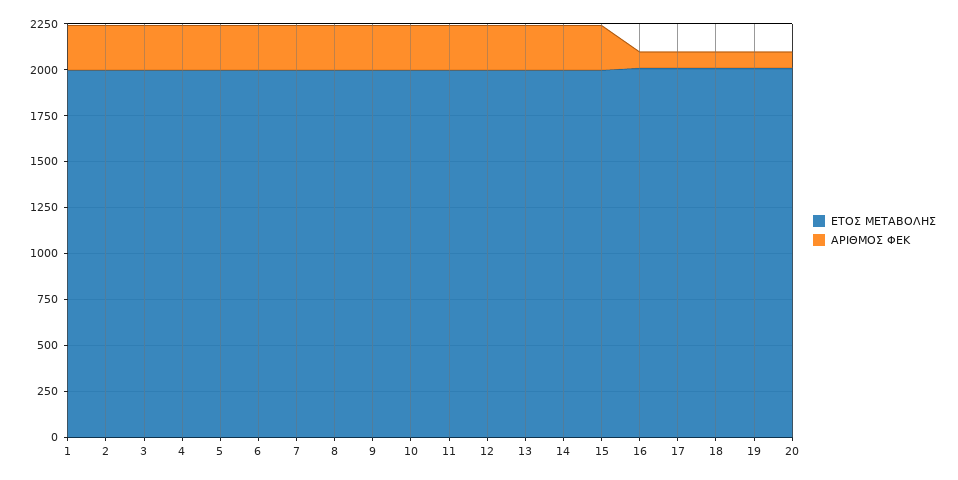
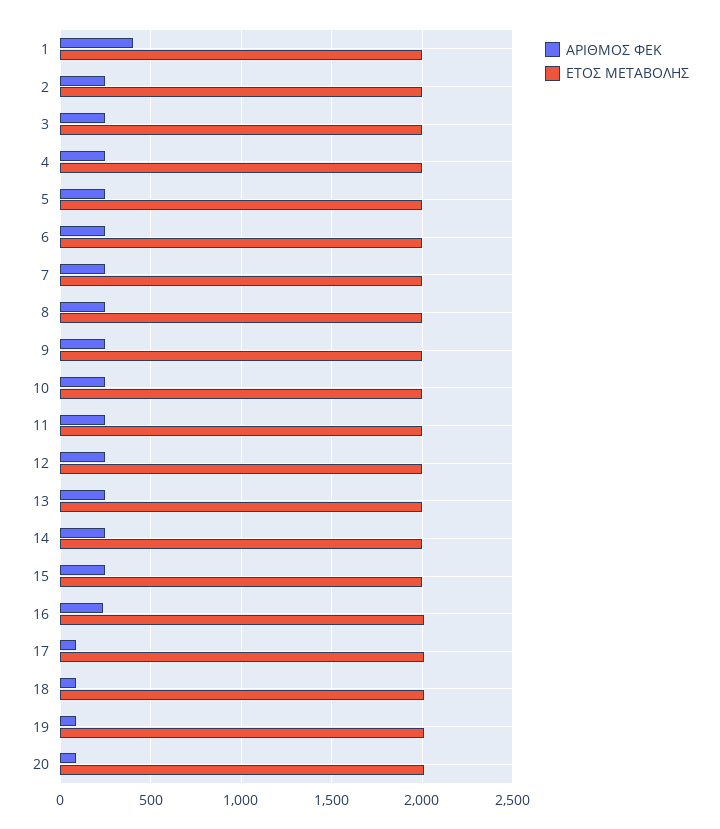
  {
    "ΕΤΟΣ ΜΕΤΑΒΟΛΗΣ": {
      "1": 2000,
      "2": 2000,
      "3": 2000,
      "4": 2000,
      "5": 2000,
      "6": 2000,
      "7": 2000,
      "8": 2000,
      "9": 2000,
      "10": 2000,
      "11": 2000,
      "12": 2000,
      "13": 2000,
      "14": 2000,
      "15": 2000,
      "16": 2000,
      "17": 2000,
      "18": 2000,
      "19": 2000,
      "20": 2000
    },
    "ΑΡΙΘΜΟΣ ΦΕΚ": {
-     "1": 250,
+     "1": 400,
      "2": 250,
      "3": 250,
      "4": 250,
      "5": 250,
      "6": 250,
      "7": 250,
      "8": 250,
      "9": 250,
      "10": 250,
      "11": 250,
      "12": 250,
      "13": 250,
      "14": 250,
      "15": 250,
-     "16": 100,
+     "16": 250,
      "17": 100,
      "18": 100,
      "19": 100,
      "20": 100
    }
  }

